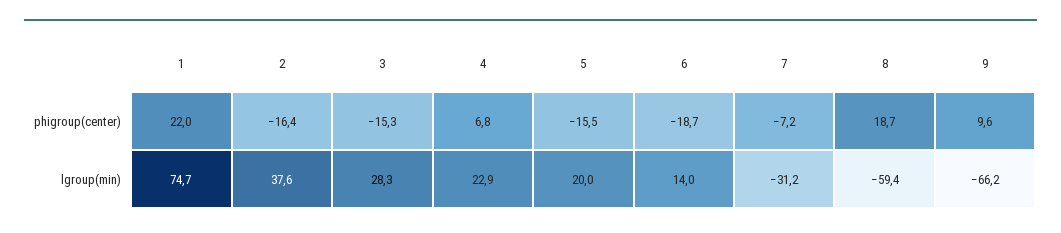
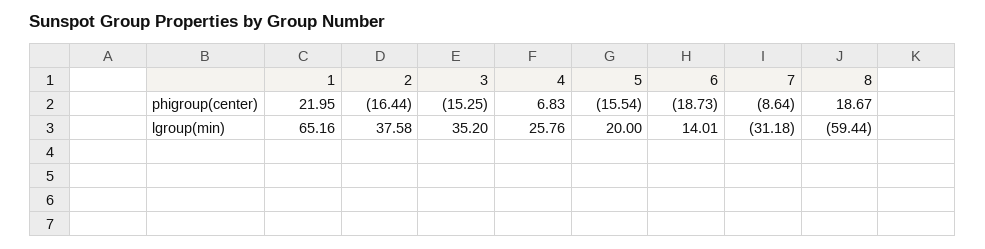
  {
    "1": {
      "phigroup(center)": 21.95,
-     "lgroup(min)": 74.7
+     "lgroup(min)": 65.16
    },
    "2": {
      "phigroup(center)": -16.44,
      "lgroup(min)": 37.58
    },
    "3": {
      "phigroup(center)": -15.25,
-     "lgroup(min)": 28.3
+     "lgroup(min)": 35.2
    },
    "4": {
      "phigroup(center)": 6.83,
-     "lgroup(min)": 22.9
+     "lgroup(min)": 25.76
    },
    "5": {
      "phigroup(center)": -15.54,
      "lgroup(min)": 20
    },
    "6": {
      "phigroup(center)": -18.73,
      "lgroup(min)": 14.01
    },
    "7": {
-     "phigroup(center)": -7.2,
+     "phigroup(center)": -8.64,
      "lgroup(min)": -31.18
    },
    "8": {
      "phigroup(center)": 18.67,
      "lgroup(min)": -59.44
-   },
+   }
-   "9": {
-     "phigroup(center)": 9.6,
-     "lgroup(min)": -66.2
-   }
  }

